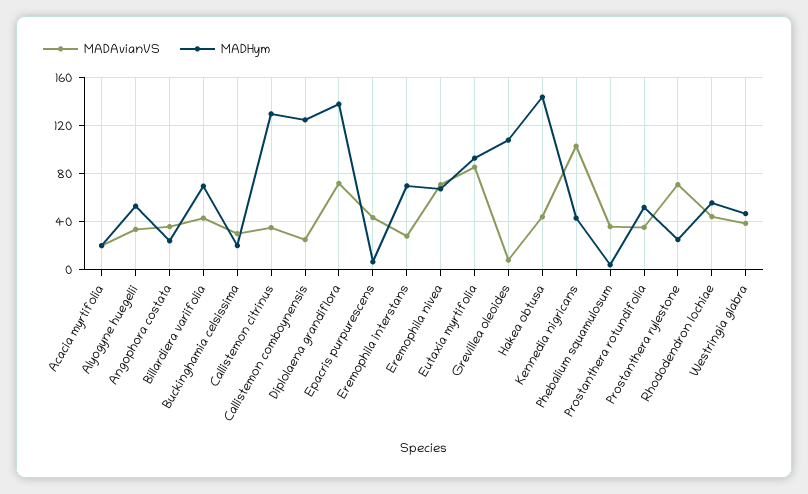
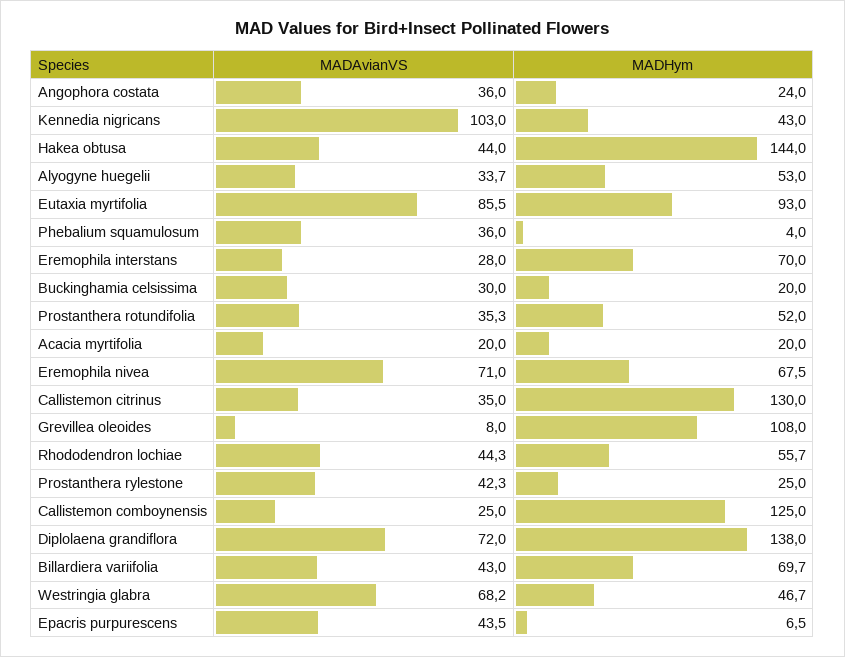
  {
    "MADAvianVS": {
      "Acacia myrtifolia": 20,
      "Alyogyne huegelii": 33.7,
      "Angophora costata": 36,
      "Billardiera variifolia": 43,
      "Buckinghamia celsissima": 30,
      "Callistemon citrinus": 35,
      "Callistemon comboynensis": 25,
      "Diplolaena grandiflora": 72,
      "Epacris purpurescens": 43.5,
      "Eremophila interstans": 28,
      "Eremophila nivea": 71,
      "Eutaxia myrtifolia": 85.5,
      "Grevillea oleoides": 8,
      "Hakea obtusa": 44,
      "Kennedia nigricans": 103,
      "Phebalium squamulosum": 36,
      "Prostanthera rotundifolia": 35.3,
-     "Prostanthera rylestone": 70,
+     "Prostanthera rylestone": 42.3,
      "Rhododendron lochiae": 44.3,
-     "Westringia glabra": 40
+     "Westringia glabra": 68.2
    },
    "MADHym": {
      "Acacia myrtifolia": 20,
      "Alyogyne huegelii": 53,
      "Angophora costata": 24,
      "Billardiera variifolia": 69.7,
      "Buckinghamia celsissima": 20,
      "Callistemon citrinus": 130,
      "Callistemon comboynensis": 125,
      "Diplolaena grandiflora": 138,
      "Epacris purpurescens": 6.5,
      "Eremophila interstans": 70,
      "Eremophila nivea": 67.5,
      "Eutaxia myrtifolia": 93,
      "Grevillea oleoides": 108,
      "Hakea obtusa": 144,
      "Kennedia nigricans": 43,
      "Phebalium squamulosum": 4,
      "Prostanthera rotundifolia": 52,
      "Prostanthera rylestone": 25,
      "Rhododendron lochiae": 55.7,
      "Westringia glabra": 46.7
    }
  }

